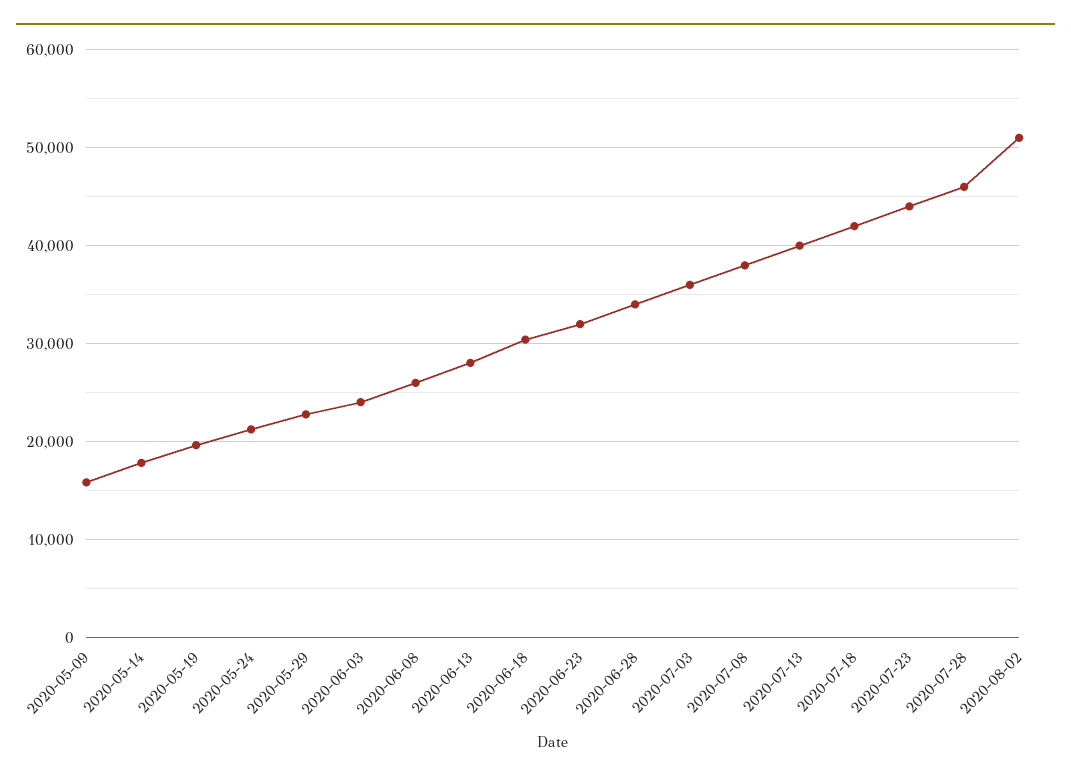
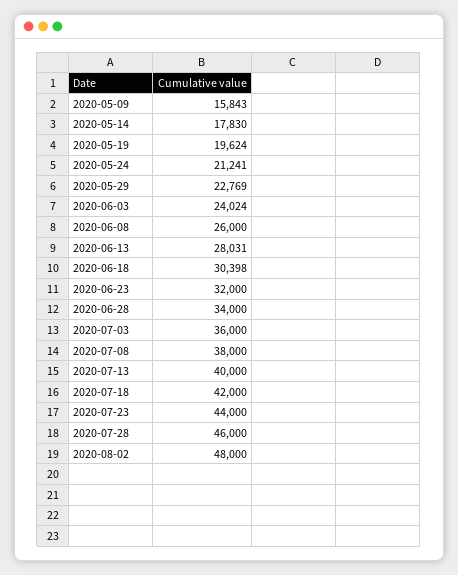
  {
    "2020-05-09": 15843,
    "2020-05-14": 17830,
    "2020-05-19": 19624,
    "2020-05-24": 21241,
    "2020-05-29": 22769,
    "2020-06-03": 24024,
    "2020-06-08": 26000,
    "2020-06-13": 28031,
    "2020-06-18": 30398,
    "2020-06-23": 32000,
    "2020-06-28": 34000,
    "2020-07-03": 36000,
    "2020-07-08": 38000,
    "2020-07-13": 40000,
    "2020-07-18": 42000,
    "2020-07-23": 44000,
    "2020-07-28": 46000,
-   "2020-08-02": 51000
+   "2020-08-02": 48000
  }

